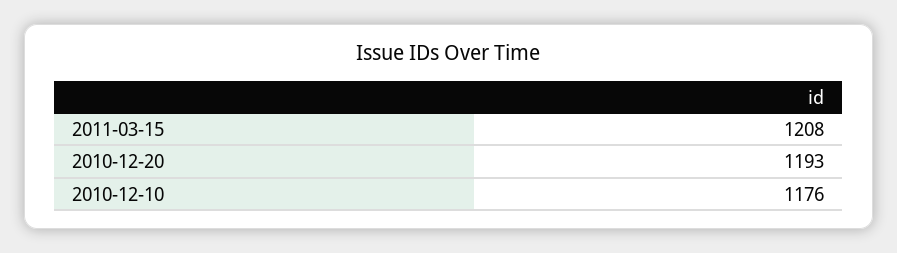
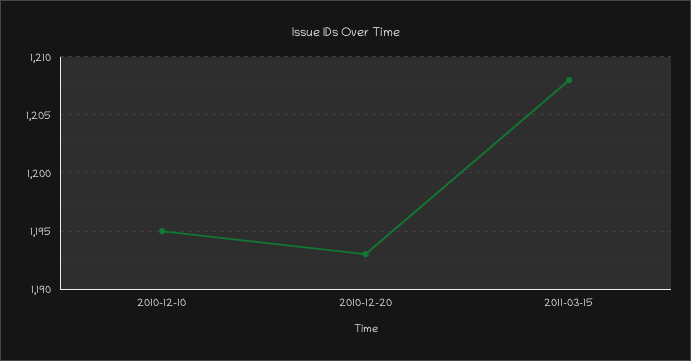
  {
    "2011-03-15": 1208,
    "2010-12-20": 1193,
-   "2010-12-10": 1176
+   "2010-12-10": 1195
  }

